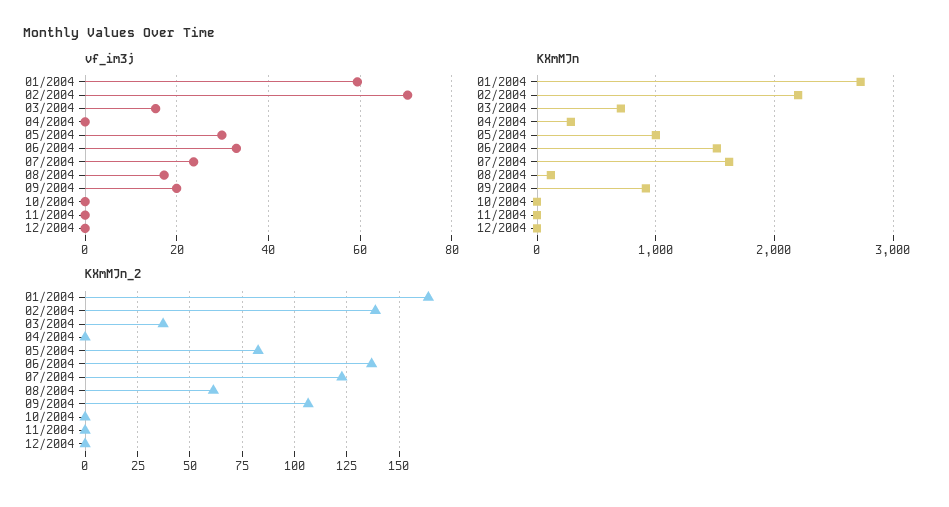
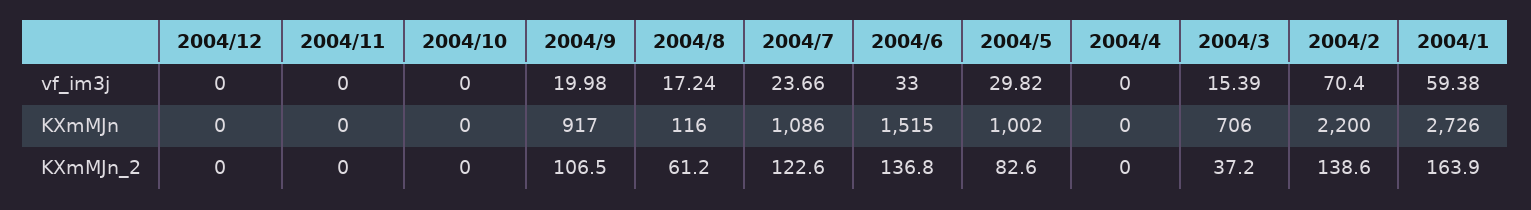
  {
    "vf_im3j": {
      "01/2004": 59.38,
      "02/2004": 70.4,
      "03/2004": 15.39,
      "04/2004": 0,
      "05/2004": 29.82,
      "06/2004": 33,
      "07/2004": 23.66,
      "08/2004": 17.24,
      "09/2004": 19.98,
      "10/2004": 0,
      "11/2004": 0,
      "12/2004": 0
    },
    "KXmMJn": {
      "01/2004": 2726,
      "02/2004": 2200,
      "03/2004": 706,
-     "04/2004": 300,
+     "04/2004": 0,
      "05/2004": 1002,
      "06/2004": 1515,
-     "07/2004": 1600,
+     "07/2004": 1086,
      "08/2004": 116,
      "09/2004": 917,
      "10/2004": 0,
      "11/2004": 0,
      "12/2004": 0
    },
    "KXmMJn_2": {
      "01/2004": 163.9,
      "02/2004": 138.6,
      "03/2004": 37.2,
      "04/2004": 0,
      "05/2004": 82.6,
      "06/2004": 136.8,
      "07/2004": 122.6,
      "08/2004": 61.2,
      "09/2004": 106.5,
      "10/2004": 0,
      "11/2004": 0,
      "12/2004": 0
    }
  }

